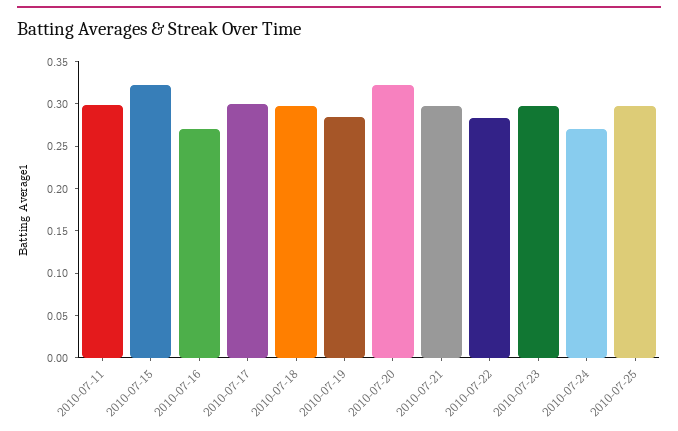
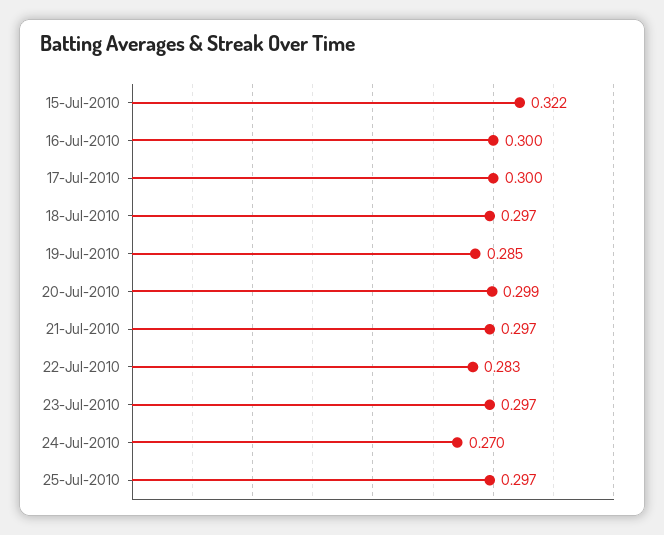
  {
-   "2010-07-11": 0.3,
    "2010-07-15": 0.322,
-   "2010-07-16": 0.27,
+   "2010-07-16": 0.3,
    "2010-07-17": 0.3,
    "2010-07-18": 0.297,
    "2010-07-19": 0.285,
-   "2010-07-20": 0.32,
+   "2010-07-20": 0.299,
    "2010-07-21": 0.297,
    "2010-07-22": 0.283,
    "2010-07-23": 0.297,
    "2010-07-24": 0.27,
    "2010-07-25": 0.297
  }

